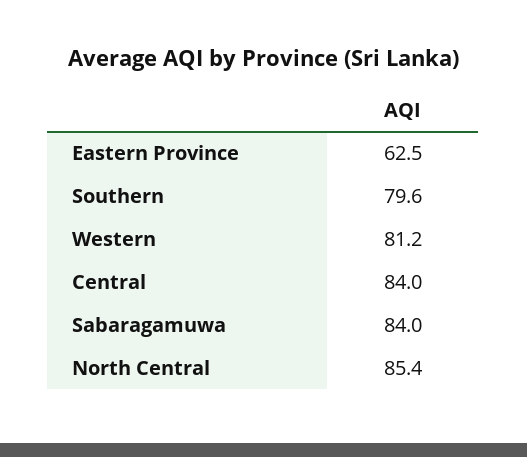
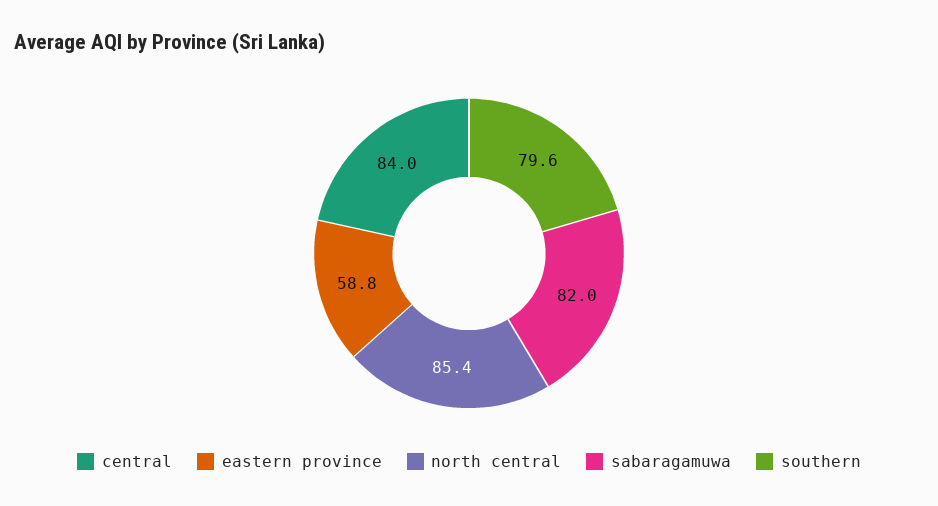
  {
-   "Eastern Province": 62.5,
+   "Eastern Province": 58.8,
    "Southern": 79.6,
-   "Western": 81.2,
    "Central": 84,
-   "Sabaragamuwa": 84,
+   "Sabaragamuwa": 82,
    "North Central": 85.4
  }

